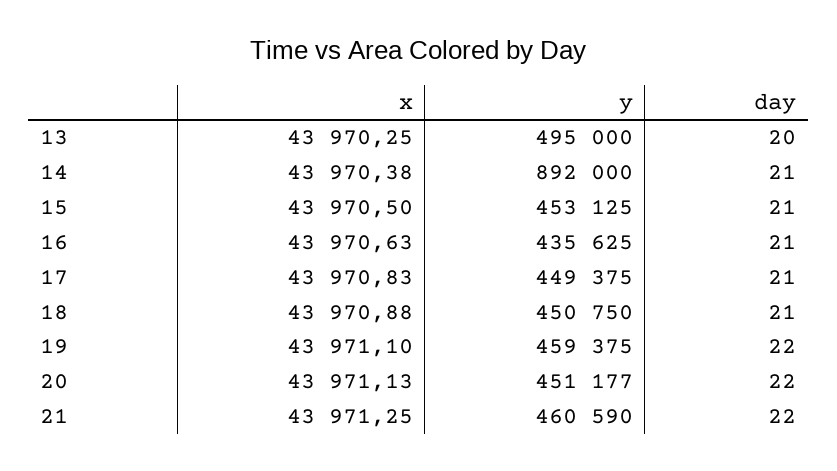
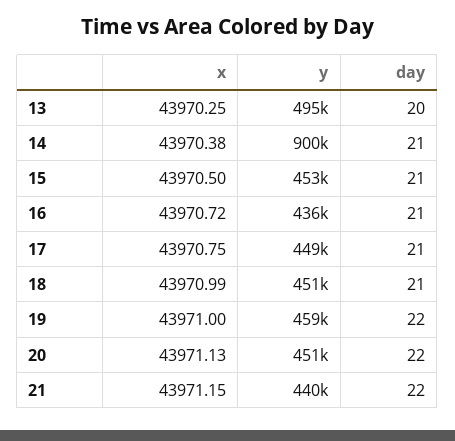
  {
    "x": {
      "13": 43970.25,
      "14": 43970.38,
      "15": 43970.5,
-     "16": 43970.63,
+     "16": 43970.72,
-     "17": 43970.83,
+     "17": 43970.75,
-     "18": 43970.88,
+     "18": 43970.99,
-     "19": 43971.1,
+     "19": 43971,
      "20": 43971.13,
-     "21": 43971.25
+     "21": 43971.15
    },
    "y": {
      "13": 495000,
-     "14": 892000,
+     "14": 900000,
      "15": 453125,
      "16": 435625,
      "17": 449375,
      "18": 450750,
      "19": 459375,
      "20": 451177,
-     "21": 460590
+     "21": 440000
    },
    "day": {
      "13": 20,
      "14": 21,
      "15": 21,
      "16": 21,
      "17": 21,
      "18": 21,
      "19": 22,
      "20": 22,
      "21": 22
    }
  }

